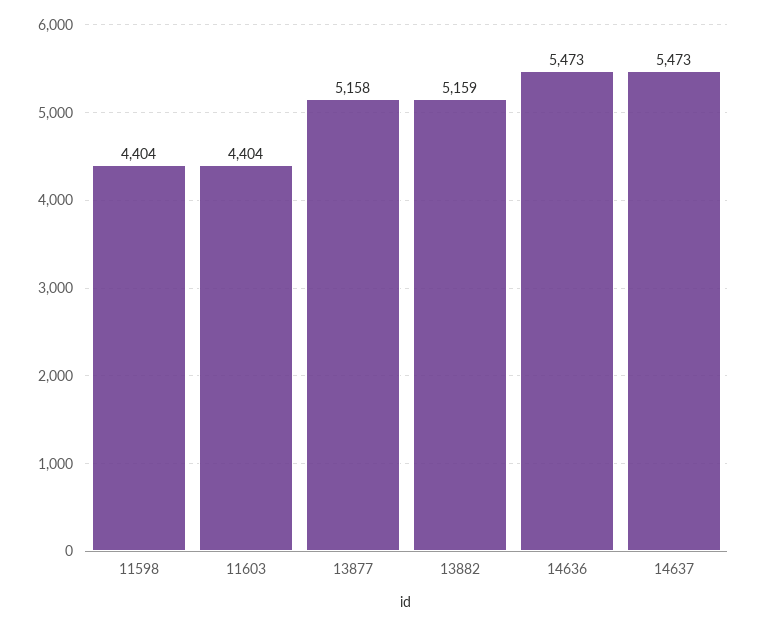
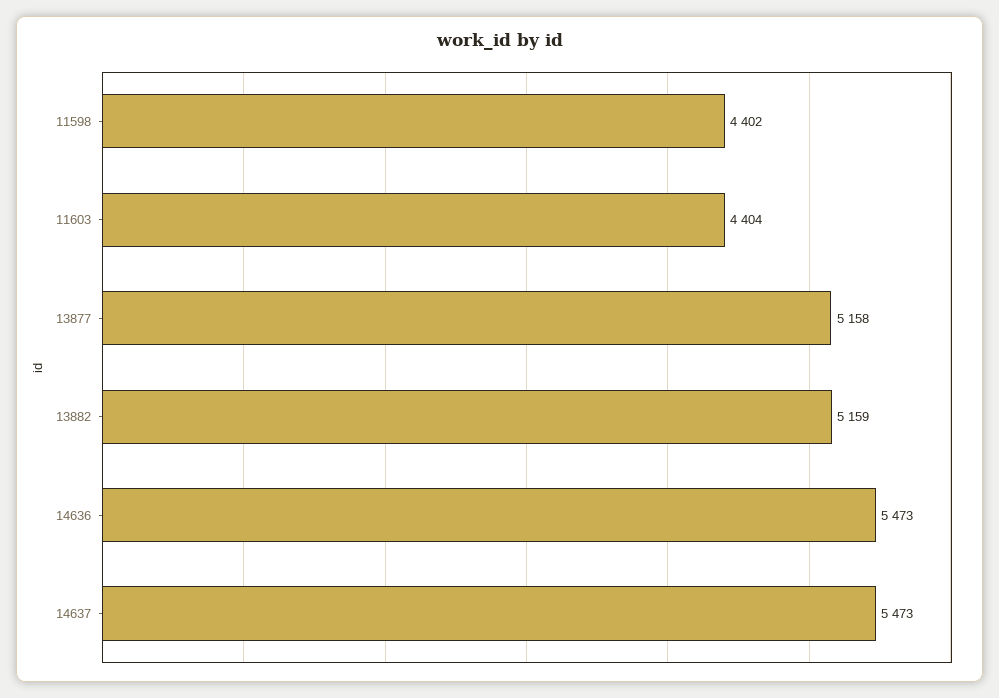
  {
-   "11598": 4404,
+   "11598": 4402,
    "11603": 4404,
    "13877": 5158,
    "13882": 5159,
    "14636": 5473,
    "14637": 5473
  }

